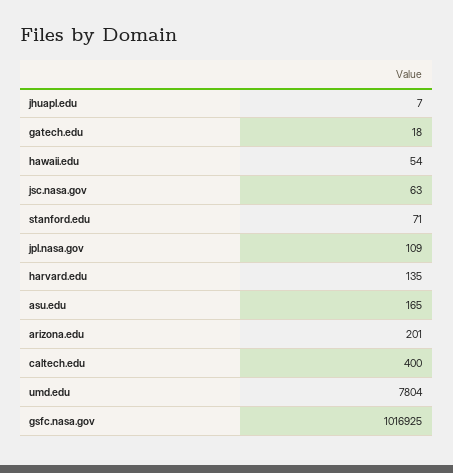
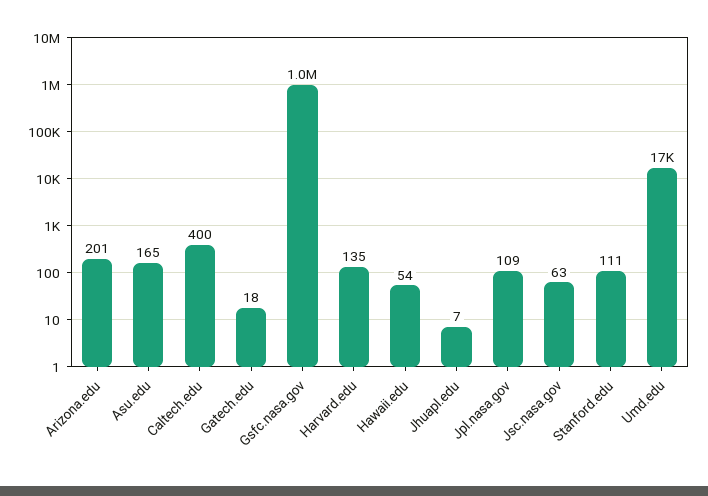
  {
    "jhuapl.edu": 7,
    "gatech.edu": 18,
    "hawaii.edu": 54,
    "jsc.nasa.gov": 63,
-   "stanford.edu": 71,
+   "stanford.edu": 111,
    "jpl.nasa.gov": 109,
    "harvard.edu": 135,
    "asu.edu": 165,
    "arizona.edu": 201,
    "caltech.edu": 400,
-   "umd.edu": 7804,
+   "umd.edu": 17000,
    "gsfc.nasa.gov": 1016925
  }

